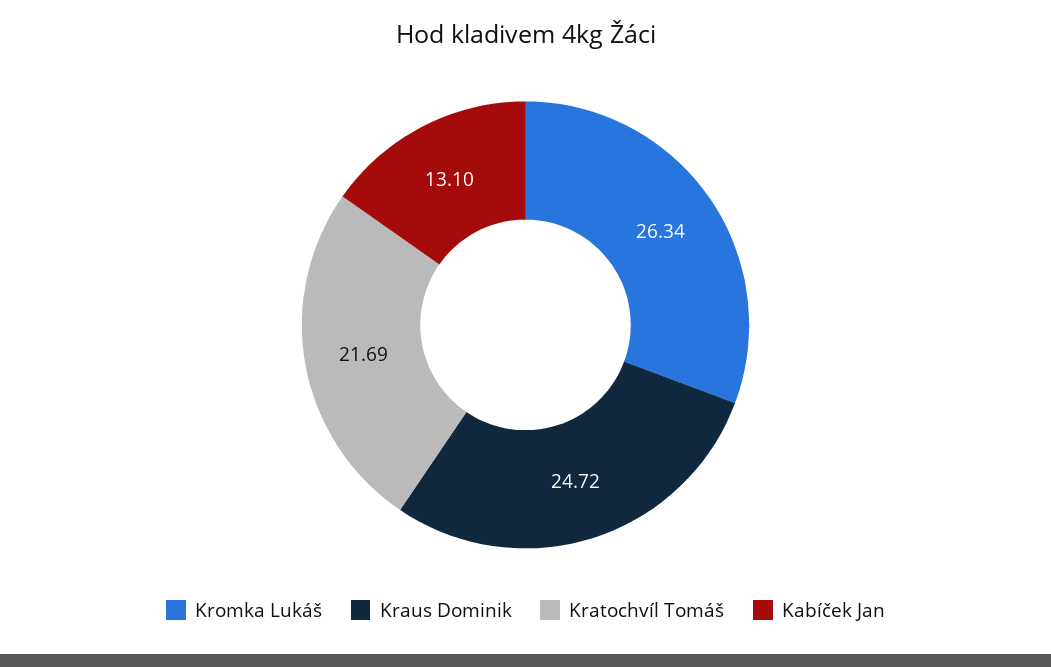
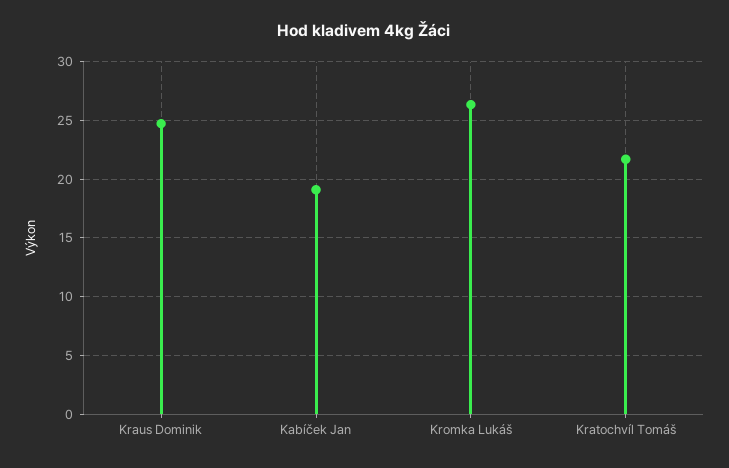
  {
    "Kromka Lukáš": 26.34,
    "Kraus Dominik": 24.72,
    "Kratochvíl Tomáš": 21.69,
-   "Kabíček Jan": 13.1
+   "Kabíček Jan": 19
  }

